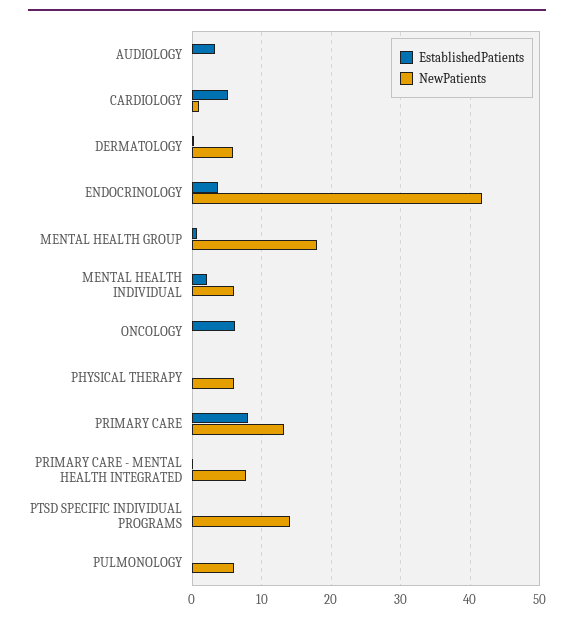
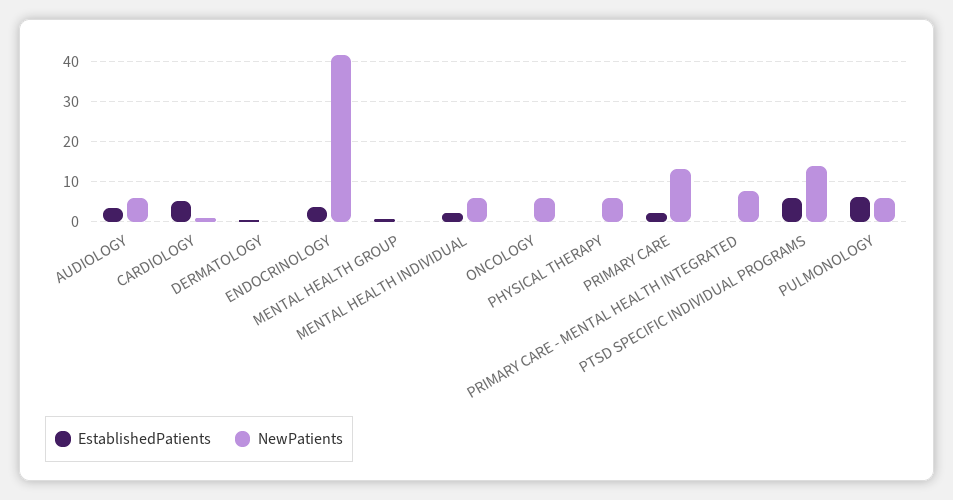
  {
    "EstablishedPatients": {
      "AUDIOLOGY": 3,
      "CARDIOLOGY": 5,
      "DERMATOLOGY": 0,
      "ENDOCRINOLOGY": 4,
      "MENTAL HEALTH GROUP": 1,
      "MENTAL HEALTH INDIVIDUAL": 2,
-     "ONCOLOGY": 6,
+     "ONCOLOGY": 0,
      "PHYSICAL THERAPY": 0,
-     "PRIMARY CARE": 8,
+     "PRIMARY CARE": 2,
      "PRIMARY CARE - MENTAL HEALTH INTEGRATED": 0,
-     "PTSD SPECIFIC INDIVIDUAL PROGRAMS": 0,
+     "PTSD SPECIFIC INDIVIDUAL PROGRAMS": 6,
-     "PULMONOLOGY": 0
+     "PULMONOLOGY": 6
    },
    "NewPatients": {
-     "AUDIOLOGY": 0,
+     "AUDIOLOGY": 6,
      "CARDIOLOGY": 1,
-     "DERMATOLOGY": 6,
+     "DERMATOLOGY": 0,
      "ENDOCRINOLOGY": 42,
-     "MENTAL HEALTH GROUP": 18,
+     "MENTAL HEALTH GROUP": 0,
      "MENTAL HEALTH INDIVIDUAL": 6,
-     "ONCOLOGY": 0,
+     "ONCOLOGY": 6,
      "PHYSICAL THERAPY": 6,
      "PRIMARY CARE": 13,
      "PRIMARY CARE - MENTAL HEALTH INTEGRATED": 8,
      "PTSD SPECIFIC INDIVIDUAL PROGRAMS": 14,
      "PULMONOLOGY": 6
    }
  }

